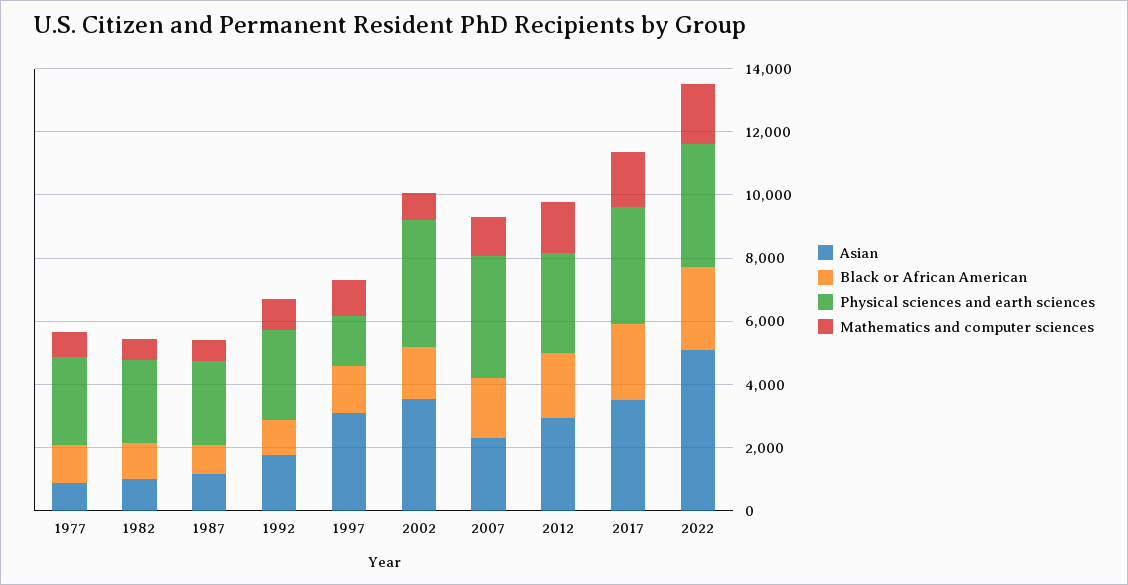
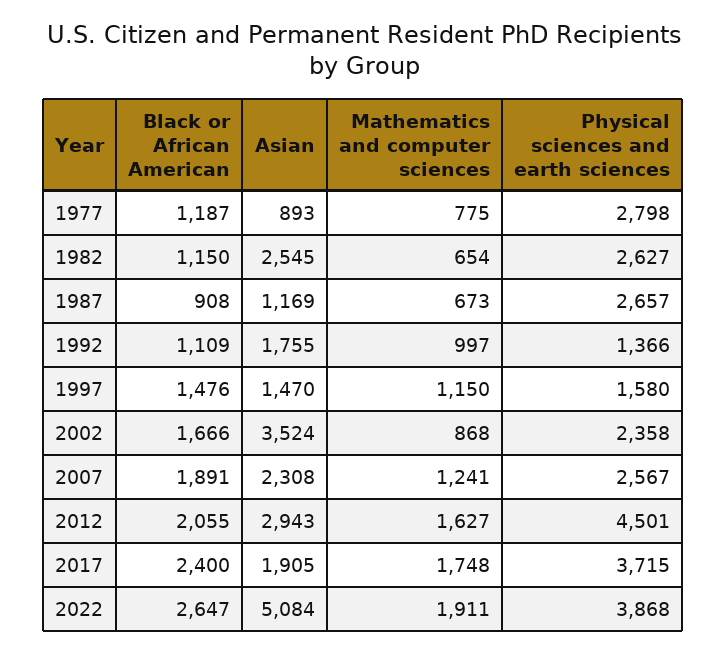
  {
    "Asian": {
      "1977": 893,
-     "1982": 1000,
+     "1982": 2545,
      "1987": 1169,
      "1992": 1755,
-     "1997": 3000,
+     "1997": 1470,
      "2002": 3524,
      "2007": 2308,
      "2012": 2943,
-     "2017": 3500,
+     "2017": 1905,
      "2022": 5084
    },
    "Black or African American": {
      "1977": 1187,
      "1982": 1150,
      "1987": 908,
      "1992": 1109,
      "1997": 1476,
      "2002": 1666,
      "2007": 1891,
      "2012": 2055,
      "2017": 2400,
      "2022": 2647
    },
    "Physical sciences and earth sciences": {
      "1977": 2798,
      "1982": 2627,
      "1987": 2657,
-     "1992": 3000,
+     "1992": 1366,
      "1997": 1580,
-     "2002": 4000,
+     "2002": 2358,
-     "2007": 4000,
+     "2007": 2567,
-     "2012": 3000,
+     "2012": 4501,
      "2017": 3715,
      "2022": 3868
    },
    "Mathematics and computer sciences": {
      "1977": 775,
      "1982": 654,
      "1987": 673,
      "1992": 997,
      "1997": 1150,
      "2002": 868,
      "2007": 1241,
      "2012": 1627,
      "2017": 1748,
      "2022": 1911
    }
  }

